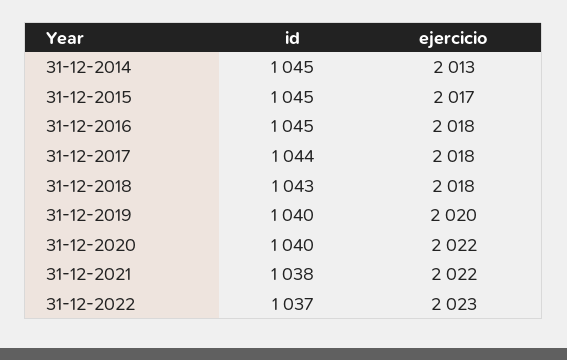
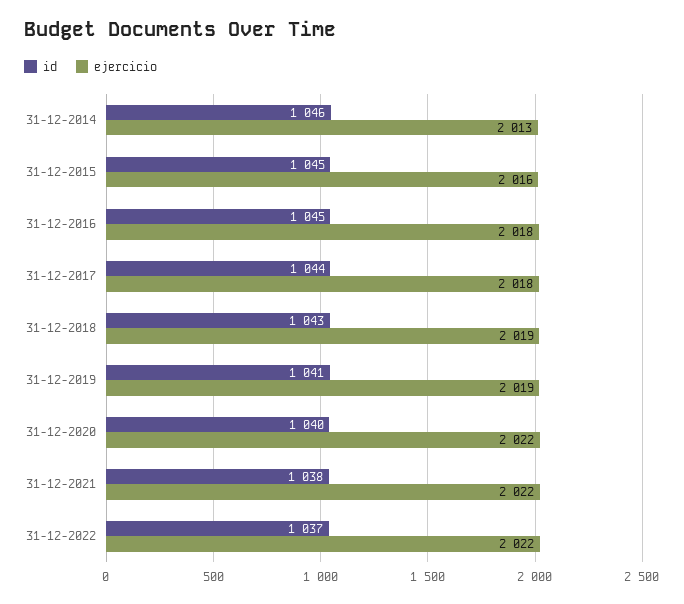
  {
    "id": {
-     "31-12-2014": 1045,
+     "31-12-2014": 1046,
      "31-12-2015": 1045,
      "31-12-2016": 1045,
      "31-12-2017": 1044,
      "31-12-2018": 1043,
-     "31-12-2019": 1040,
+     "31-12-2019": 1041,
      "31-12-2020": 1040,
      "31-12-2021": 1038,
      "31-12-2022": 1037
    },
    "ejercicio": {
      "31-12-2014": 2013,
-     "31-12-2015": 2017,
+     "31-12-2015": 2016,
      "31-12-2016": 2018,
      "31-12-2017": 2018,
-     "31-12-2018": 2018,
+     "31-12-2018": 2019,
-     "31-12-2019": 2020,
+     "31-12-2019": 2019,
      "31-12-2020": 2022,
      "31-12-2021": 2022,
-     "31-12-2022": 2023
+     "31-12-2022": 2022
    }
  }

